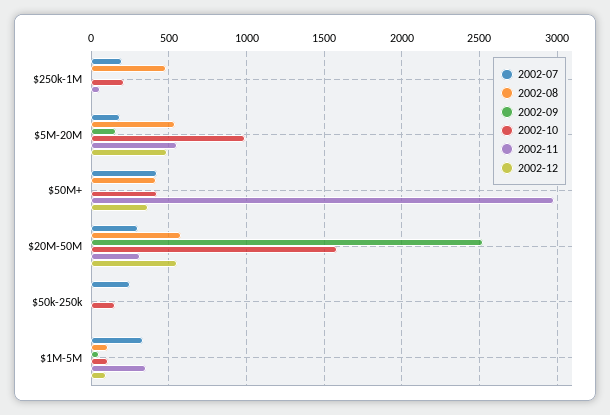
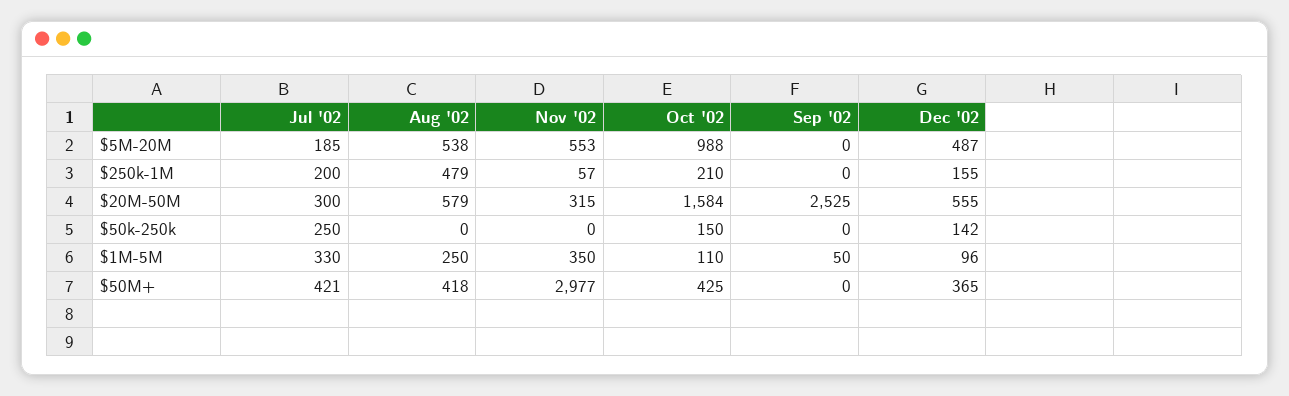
  {
    "2002-07": {
      "$250k-1M": 200,
      "$5M-20M": 185,
      "$50M+": 421,
      "$20M-50M": 300,
      "$50k-250k": 250,
      "$1M-5M": 330
    },
    "2002-08": {
      "$250k-1M": 479,
      "$5M-20M": 538,
      "$50M+": 418,
      "$20M-50M": 579,
      "$50k-250k": 0,
-     "$1M-5M": 100
+     "$1M-5M": 250
    },
    "2002-09": {
      "$250k-1M": 0,
-     "$5M-20M": 150,
+     "$5M-20M": 0,
      "$50M+": 0,
      "$20M-50M": 2525,
      "$50k-250k": 0,
      "$1M-5M": 50
    },
    "2002-10": {
      "$250k-1M": 210,
      "$5M-20M": 988,
      "$50M+": 425,
      "$20M-50M": 1584,
      "$50k-250k": 150,
      "$1M-5M": 110
    },
    "2002-11": {
      "$250k-1M": 57,
      "$5M-20M": 553,
      "$50M+": 2977,
      "$20M-50M": 315,
      "$50k-250k": 0,
      "$1M-5M": 350
    },
    "2002-12": {
-     "$250k-1M": 0,
+     "$250k-1M": 155,
      "$5M-20M": 487,
      "$50M+": 365,
      "$20M-50M": 555,
-     "$50k-250k": 0,
+     "$50k-250k": 142,
      "$1M-5M": 96
    }
  }

